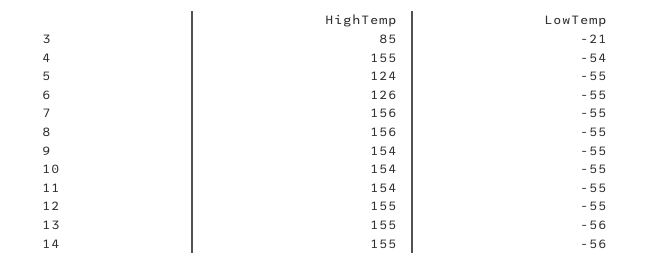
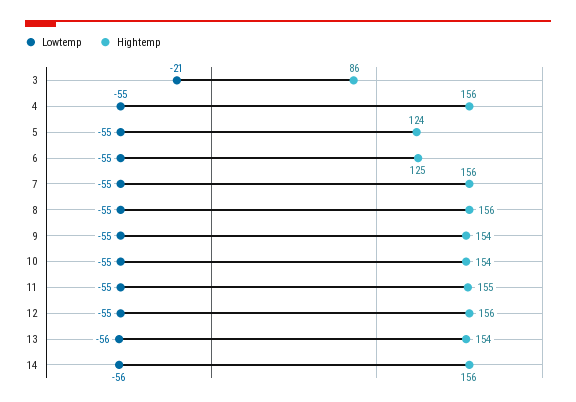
  {
    "HighTemp": {
-     "3": 85,
+     "3": 86,
-     "4": 155,
+     "4": 156,
      "5": 124,
-     "6": 126,
+     "6": 125,
      "7": 156,
      "8": 156,
      "9": 154,
      "10": 154,
-     "11": 154,
+     "11": 155,
-     "12": 155,
+     "12": 156,
-     "13": 155,
+     "13": 154,
-     "14": 155
+     "14": 156
    },
    "LowTemp": {
      "3": -21,
-     "4": -54,
+     "4": -55,
      "5": -55,
      "6": -55,
      "7": -55,
      "8": -55,
      "9": -55,
      "10": -55,
      "11": -55,
      "12": -55,
      "13": -56,
      "14": -56
    }
  }

